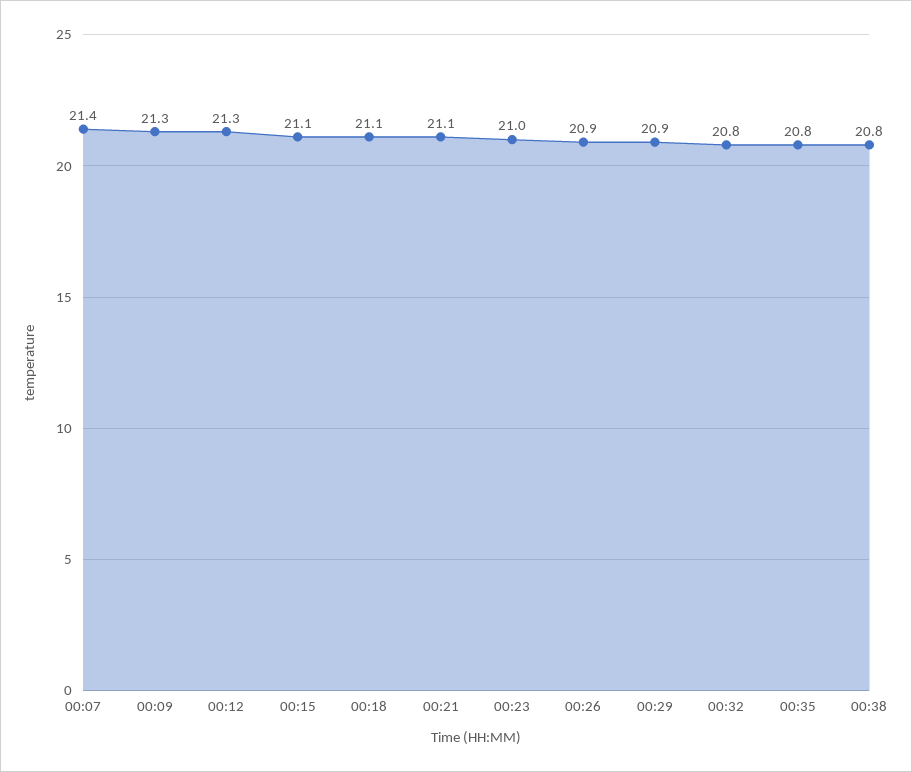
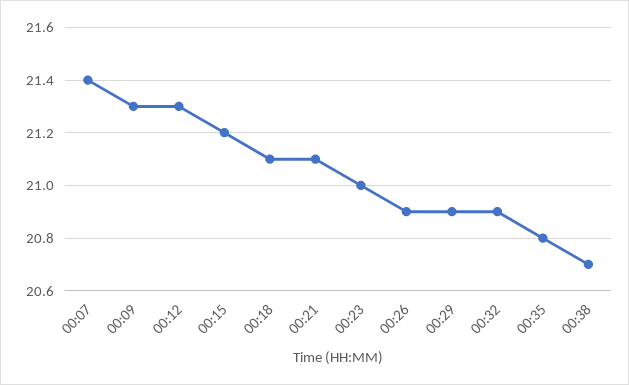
  {
    "00:07": 21.4,
    "00:09": 21.3,
    "00:12": 21.3,
-   "00:15": 21.1,
+   "00:15": 21.2,
    "00:18": 21.1,
    "00:21": 21.1,
    "00:23": 21,
    "00:26": 20.9,
    "00:29": 20.9,
-   "00:32": 20.8,
+   "00:32": 20.9,
    "00:35": 20.8,
-   "00:38": 20.8
+   "00:38": 20.7
  }

